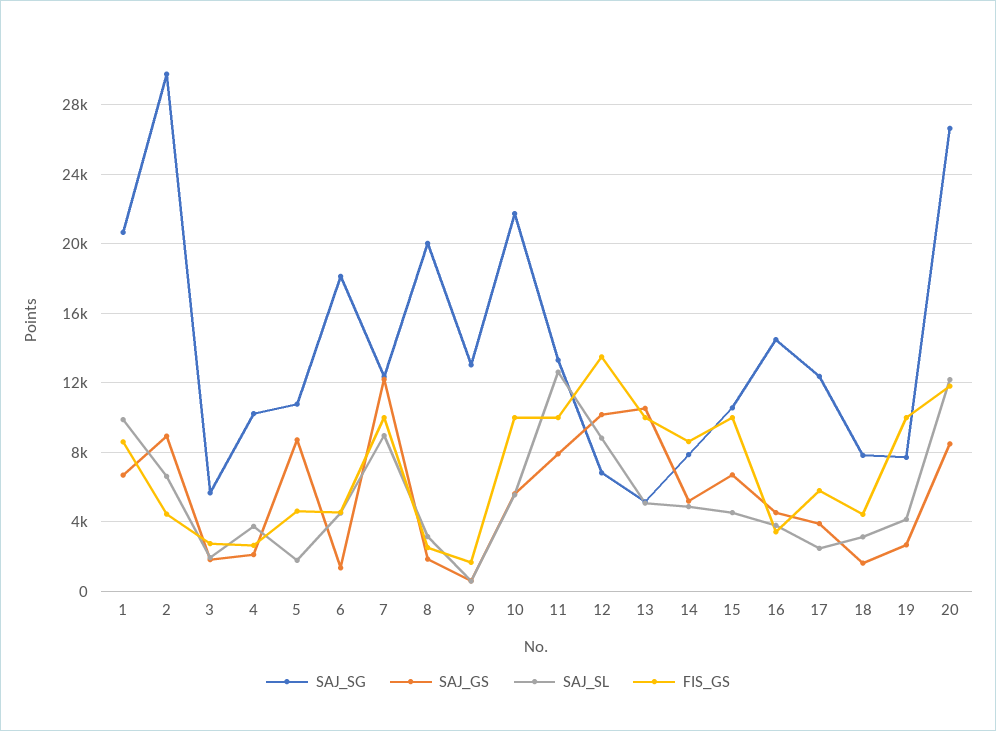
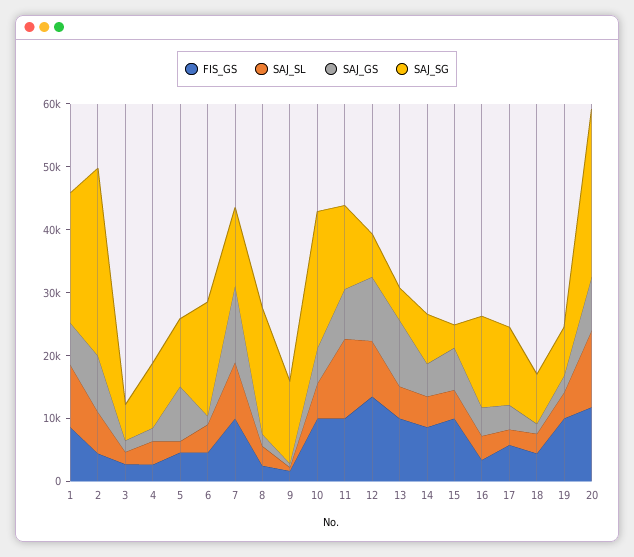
  {
    "SAJ_SG": {
      "1": 20500,
      "2": 30000,
      "3": 5500,
      "4": 10000,
      "5": 11000,
      "6": 18000,
      "7": 12500,
      "8": 20000,
      "9": 13000,
      "10": 21500,
      "11": 13500,
      "12": 7000,
      "13": 5000,
      "14": 8000,
-     "15": 10500,
+     "15": 4000,
      "16": 14500,
      "17": 12500,
      "18": 8000,
      "19": 7500,
      "20": 26500
    },
    "SAJ_GS": {
      "1": 6500,
      "2": 9000,
      "3": 2000,
      "4": 2000,
      "5": 8500,
      "6": 1500,
      "7": 12000,
      "8": 2000,
      "9": 500,
      "10": 5500,
      "11": 8000,
      "12": 10000,
      "13": 10500,
      "14": 5000,
      "15": 6500,
      "16": 4500,
      "17": 4000,
      "18": 1500,
      "19": 2500,
      "20": 8500
    },
    "SAJ_SL": {
      "1": 10000,
      "2": 6500,
      "3": 2000,
      "4": 3500,
      "5": 2000,
      "6": 4500,
      "7": 9000,
      "8": 3000,
      "9": 500,
      "10": 5500,
      "11": 12500,
      "12": 9000,
      "13": 5000,
      "14": 5000,
      "15": 4500,
      "16": 4000,
      "17": 2500,
      "18": 3000,
      "19": 4000,
      "20": 12000
    },
    "FIS_GS": {
      "1": 8500,
      "2": 4500,
      "3": 2500,
      "4": 2500,
      "5": 4500,
      "6": 4500,
      "7": 10000,
      "8": 2500,
      "9": 1500,
      "10": 10000,
      "11": 10000,
      "12": 13500,
      "13": 10000,
      "14": 8500,
      "15": 10000,
      "16": 3500,
      "17": 6000,
      "18": 4500,
      "19": 10000,
      "20": 12000
    }
  }

